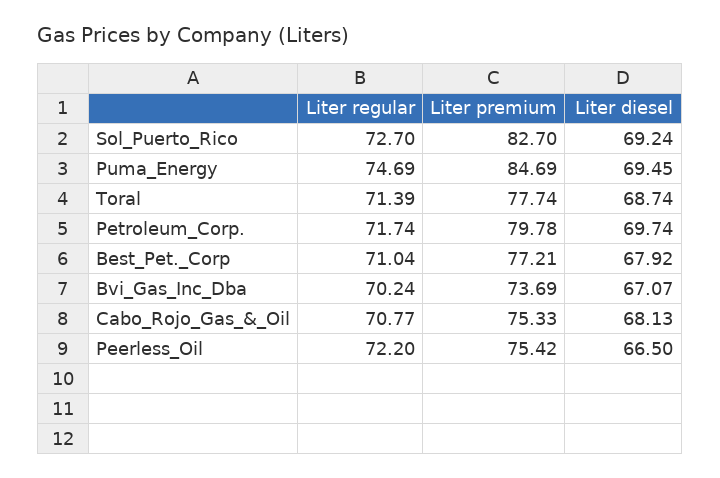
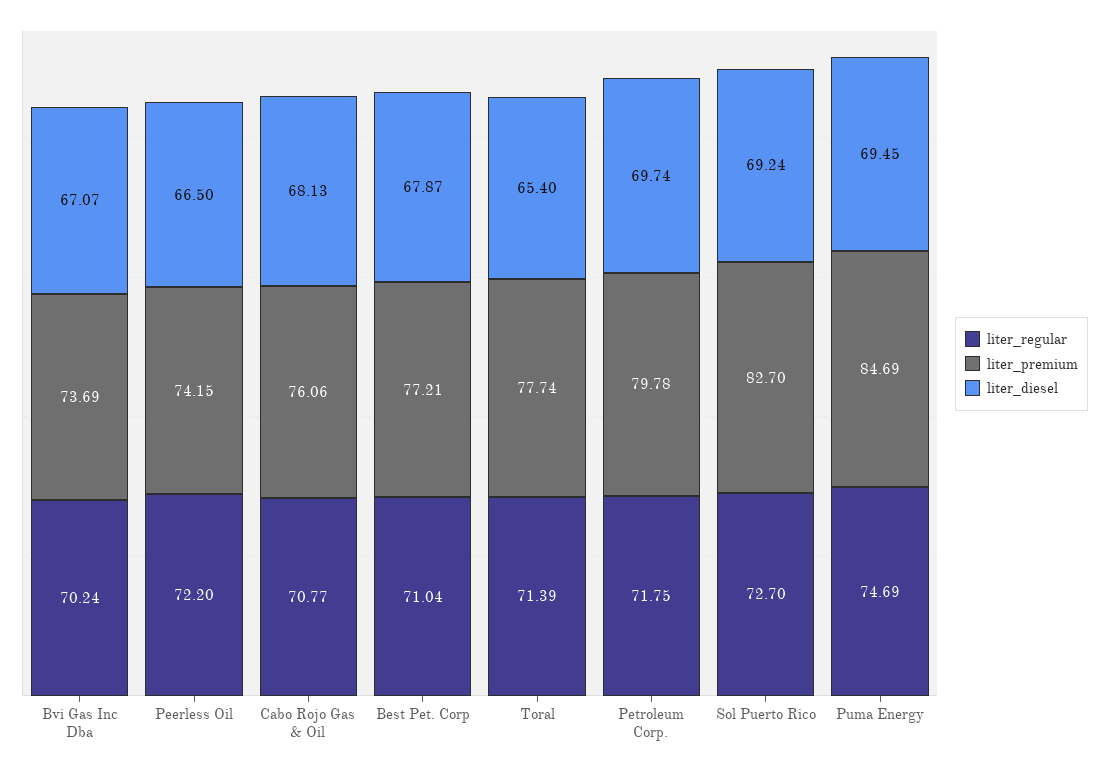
  {
    "Liter regular": {
      "Sol_Puerto_Rico": 72.7,
      "Puma_Energy": 74.69,
      "Toral": 71.39,
-     "Petroleum_Corp.": 71.74,
+     "Petroleum_Corp.": 71.75,
      "Best_Pet._Corp": 71.04,
      "Bvi_Gas_Inc_Dba": 70.24,
      "Cabo_Rojo_Gas_&_Oil": 70.77,
      "Peerless_Oil": 72.2
    },
    "Liter premium": {
      "Sol_Puerto_Rico": 82.7,
      "Puma_Energy": 84.69,
      "Toral": 77.74,
      "Petroleum_Corp.": 79.78,
      "Best_Pet._Corp": 77.21,
      "Bvi_Gas_Inc_Dba": 73.69,
-     "Cabo_Rojo_Gas_&_Oil": 75.33,
+     "Cabo_Rojo_Gas_&_Oil": 76.06,
-     "Peerless_Oil": 75.42
+     "Peerless_Oil": 74.15
    },
    "Liter diesel": {
      "Sol_Puerto_Rico": 69.24,
      "Puma_Energy": 69.45,
-     "Toral": 68.74,
+     "Toral": 65.4,
      "Petroleum_Corp.": 69.74,
-     "Best_Pet._Corp": 67.92,
+     "Best_Pet._Corp": 67.87,
      "Bvi_Gas_Inc_Dba": 67.07,
      "Cabo_Rojo_Gas_&_Oil": 68.13,
      "Peerless_Oil": 66.5
    }
  }

